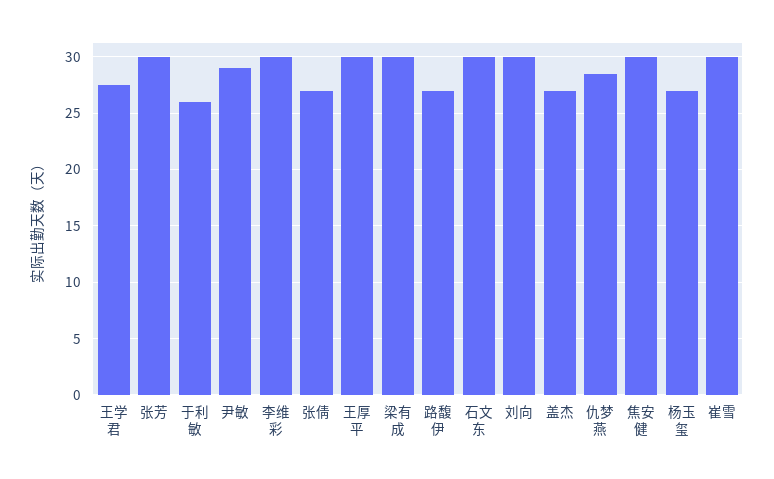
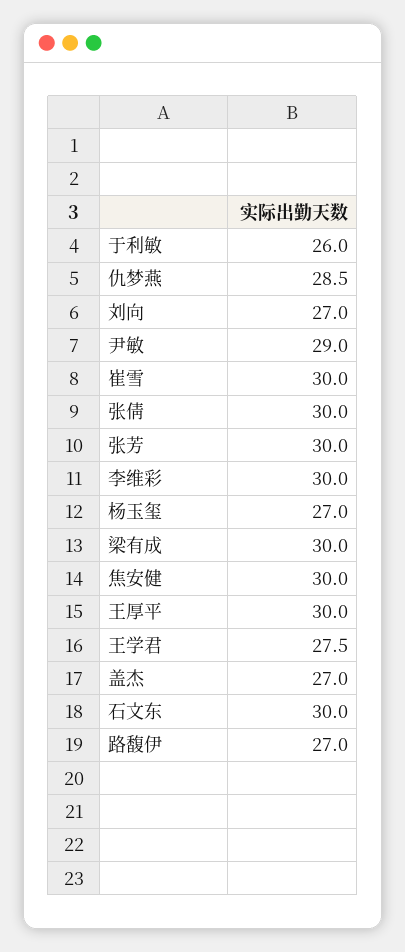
  {
    "王学君": 27.5,
    "张芳": 30,
    "于利敏": 26,
    "尹敏": 29,
    "李维彩": 30,
-   "张倩": 27,
+   "张倩": 30,
    "王厚平": 30,
    "梁有成": 30,
    "路馥伊": 27,
    "石文东": 30,
-   "刘向": 30,
+   "刘向": 27,
    "盖杰": 27,
    "仇梦燕": 28.5,
    "焦安健": 30,
    "杨玉玺": 27,
    "崔雪": 30
  }

